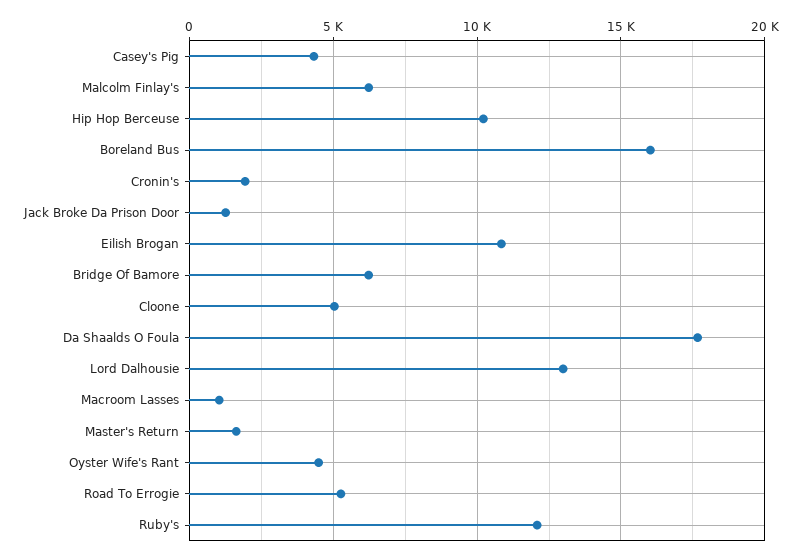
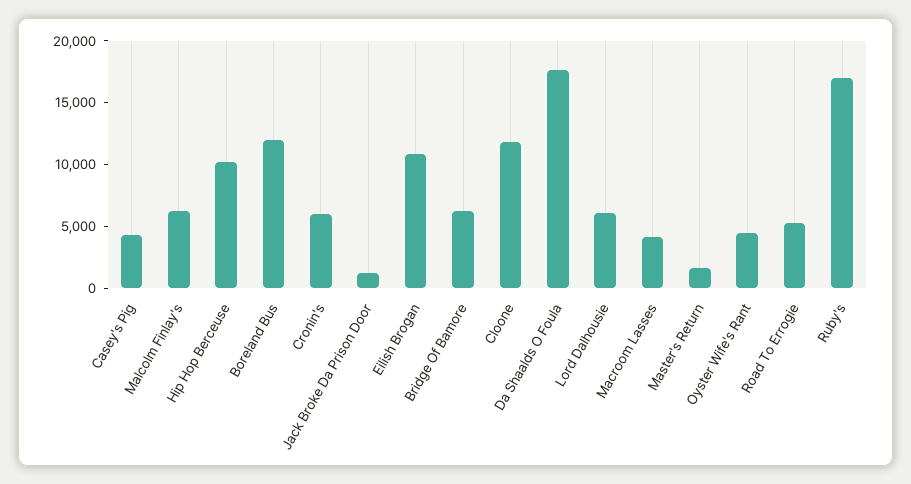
  {
    "Casey's Pig": 4500,
    "Malcolm Finlay's": 6000,
    "Hip Hop Berceuse": 10000,
-   "Boreland Bus": 16000,
+   "Boreland Bus": 12000,
-   "Cronin's": 2000,
+   "Cronin's": 6000,
    "Jack Broke Da Prison Door": 1500,
    "Eilish Brogan": 11000,
    "Bridge Of Bamore": 6000,
-   "Cloone": 5000,
+   "Cloone": 12000,
    "Da Shaalds O Foula": 17500,
-   "Lord Dalhousie": 13000,
+   "Lord Dalhousie": 6000,
-   "Macroom Lasses": 1000,
+   "Macroom Lasses": 4000,
    "Master's Return": 1500,
    "Oyster Wife's Rant": 4500,
    "Road To Errogie": 5500,
-   "Ruby's": 12000
+   "Ruby's": 17000
  }

